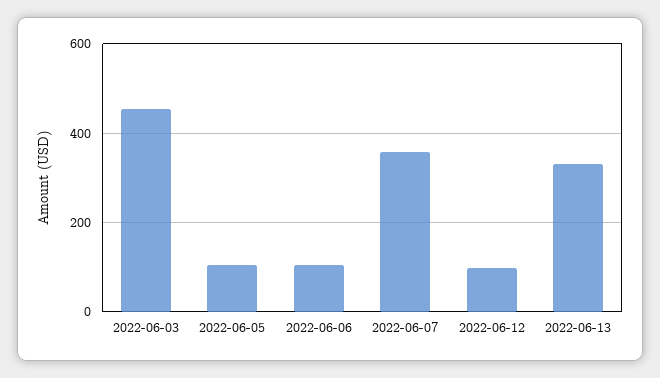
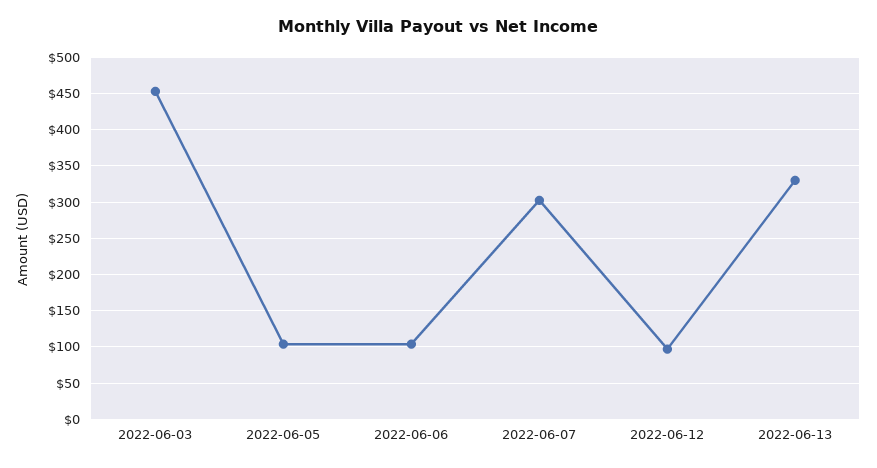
  {
    "2022-06-03": 450,
    "2022-06-05": 100,
    "2022-06-06": 100,
-   "2022-06-07": 360,
+   "2022-06-07": 300,
    "2022-06-12": 100,
    "2022-06-13": 330
  }

